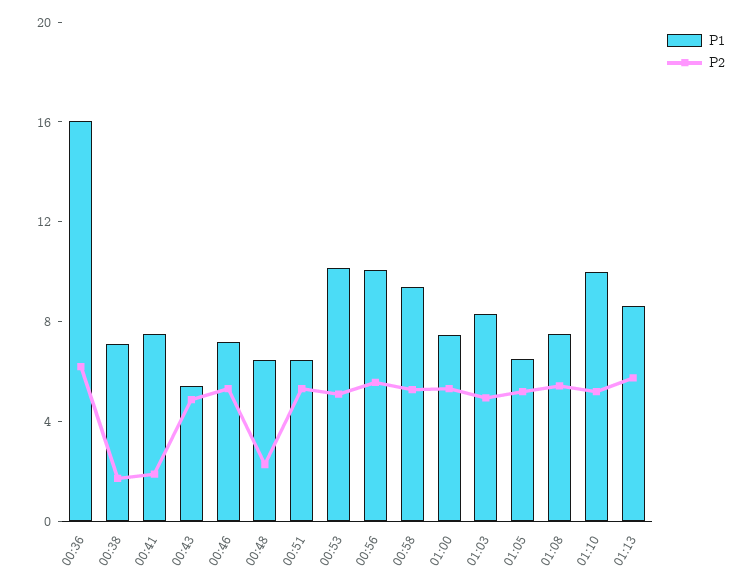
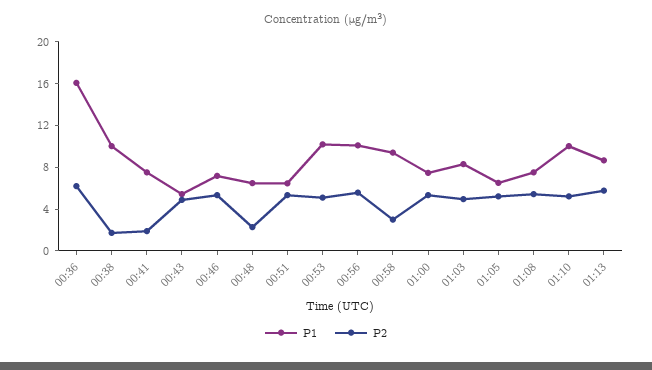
  {
    "P1": {
      "00:36": 16,
-     "00:38": 7,
+     "00:38": 10,
      "00:41": 8,
      "00:43": 5,
      "00:46": 7,
      "00:48": 6,
      "00:51": 6,
      "00:53": 10,
      "00:56": 10,
      "00:58": 9,
      "01:00": 7,
      "01:03": 8,
      "01:05": 7,
      "01:08": 8,
      "01:10": 10,
      "01:13": 9
    },
    "P2": {
      "00:36": 6,
      "00:38": 2,
      "00:41": 2,
      "00:43": 5,
      "00:46": 5,
      "00:48": 2,
      "00:51": 5,
      "00:53": 5,
      "00:56": 6,
-     "00:58": 5,
+     "00:58": 3,
      "01:00": 5,
      "01:03": 5,
      "01:05": 5,
      "01:08": 5,
      "01:10": 5,
      "01:13": 6
    }
  }

